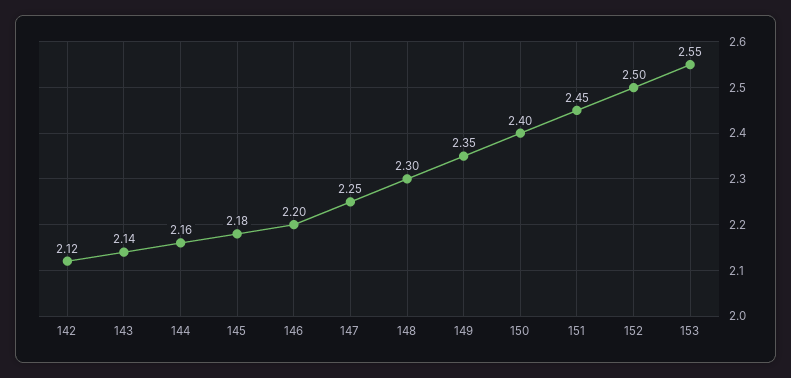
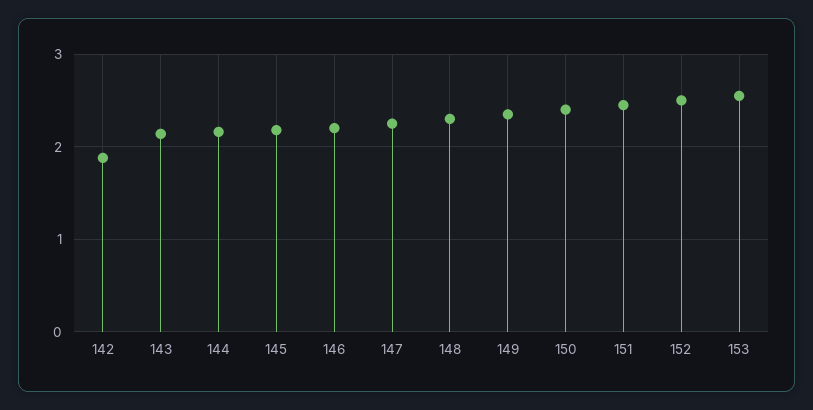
  {
-   "142": 2.12,
+   "142": 1.9,
    "143": 2.14,
    "144": 2.16,
    "145": 2.18,
    "146": 2.2,
    "147": 2.25,
    "148": 2.3,
    "149": 2.35,
    "150": 2.4,
    "151": 2.45,
    "152": 2.5,
    "153": 2.55
  }

